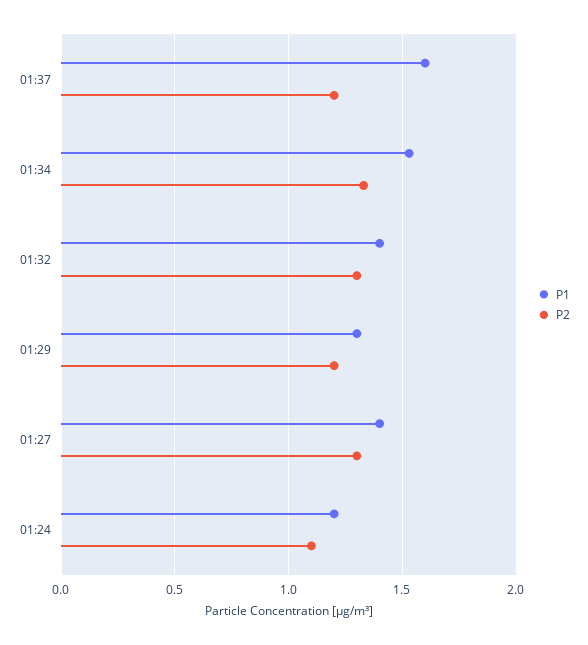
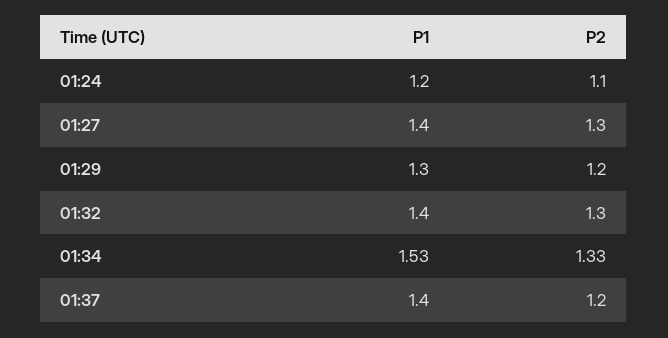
  {
    "P1": {
-     "01:37": 1.6,
+     "01:37": 1.4,
      "01:34": 1.53,
      "01:32": 1.4,
      "01:29": 1.3,
      "01:27": 1.4,
      "01:24": 1.2
    },
    "P2": {
      "01:37": 1.2,
      "01:34": 1.33,
      "01:32": 1.3,
      "01:29": 1.2,
      "01:27": 1.3,
      "01:24": 1.1
    }
  }

